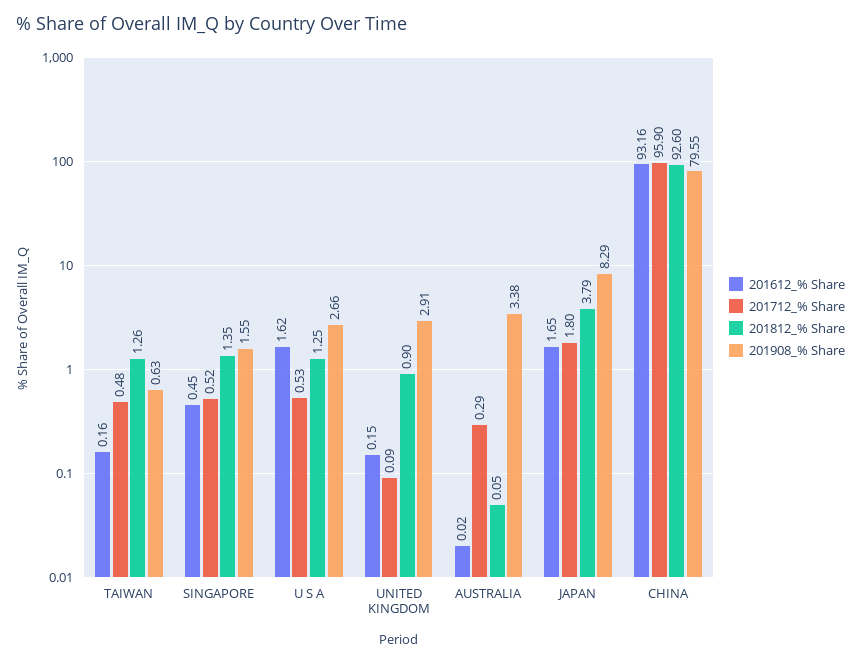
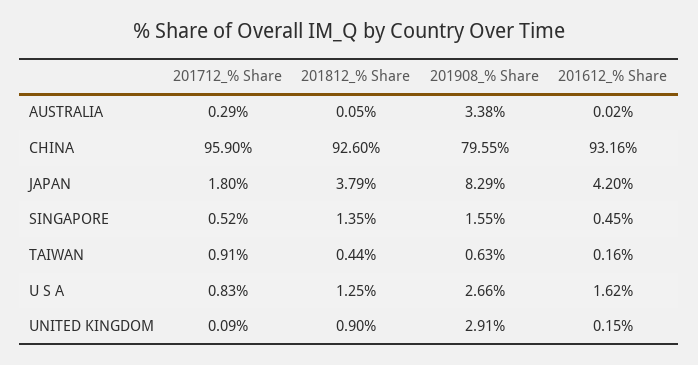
  {
    "201612_% Share": {
      "TAIWAN": 0.16,
      "SINGAPORE": 0.45,
      "U S A": 1.62,
      "UNITED KINGDOM": 0.15,
      "AUSTRALIA": 0.02,
-     "JAPAN": 1.65,
+     "JAPAN": 4.2,
      "CHINA": 93.16
    },
    "201712_% Share": {
-     "TAIWAN": 0.48,
+     "TAIWAN": 0.91,
      "SINGAPORE": 0.52,
-     "U S A": 0.53,
+     "U S A": 0.83,
      "UNITED KINGDOM": 0.09,
      "AUSTRALIA": 0.29,
      "JAPAN": 1.8,
      "CHINA": 95.9
    },
    "201812_% Share": {
-     "TAIWAN": 1.26,
+     "TAIWAN": 0.44,
      "SINGAPORE": 1.35,
      "U S A": 1.25,
      "UNITED KINGDOM": 0.9,
      "AUSTRALIA": 0.05,
      "JAPAN": 3.79,
      "CHINA": 92.6
    },
    "201908_% Share": {
      "TAIWAN": 0.63,
      "SINGAPORE": 1.55,
      "U S A": 2.66,
      "UNITED KINGDOM": 2.91,
      "AUSTRALIA": 3.38,
      "JAPAN": 8.29,
      "CHINA": 79.55
    }
  }

